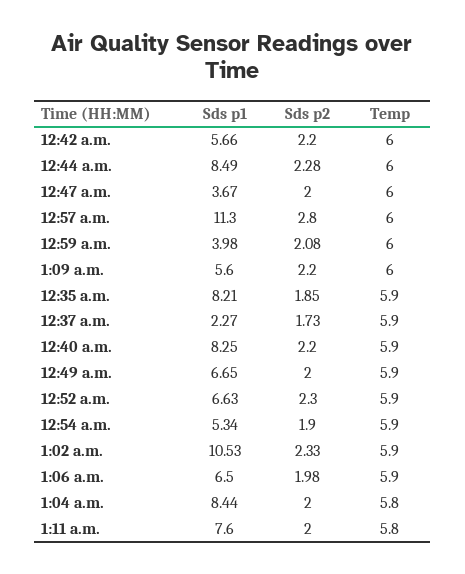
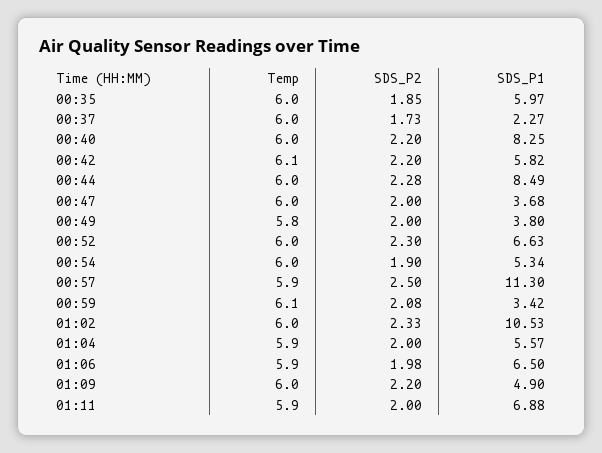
  {
    "Sds p1": {
-     "12:42 a.m.": 5.66,
+     "12:42 a.m.": 5.82,
      "12:44 a.m.": 8.49,
-     "12:47 a.m.": 3.67,
+     "12:47 a.m.": 3.68,
      "12:57 a.m.": 11.3,
-     "12:59 a.m.": 3.98,
+     "12:59 a.m.": 3.42,
-     "1:09 a.m.": 5.6,
+     "1:09 a.m.": 4.9,
-     "12:35 a.m.": 8.21,
+     "12:35 a.m.": 5.97,
      "12:37 a.m.": 2.27,
      "12:40 a.m.": 8.25,
-     "12:49 a.m.": 6.65,
+     "12:49 a.m.": 3.8,
      "12:52 a.m.": 6.63,
      "12:54 a.m.": 5.34,
      "1:02 a.m.": 10.53,
      "1:06 a.m.": 6.5,
-     "1:04 a.m.": 8.44,
+     "1:04 a.m.": 5.57,
-     "1:11 a.m.": 7.6
+     "1:11 a.m.": 6.88
    },
    "Sds p2": {
      "12:42 a.m.": 2.2,
      "12:44 a.m.": 2.28,
      "12:47 a.m.": 2,
-     "12:57 a.m.": 2.8,
+     "12:57 a.m.": 2.5,
      "12:59 a.m.": 2.08,
      "1:09 a.m.": 2.2,
      "12:35 a.m.": 1.85,
      "12:37 a.m.": 1.73,
      "12:40 a.m.": 2.2,
      "12:49 a.m.": 2,
      "12:52 a.m.": 2.3,
      "12:54 a.m.": 1.9,
      "1:02 a.m.": 2.33,
      "1:06 a.m.": 1.98,
      "1:04 a.m.": 2,
      "1:11 a.m.": 2
    },
    "Temp": {
-     "12:42 a.m.": 6,
+     "12:42 a.m.": 6.1,
      "12:44 a.m.": 6,
      "12:47 a.m.": 6,
-     "12:57 a.m.": 6,
+     "12:57 a.m.": 5.9,
-     "12:59 a.m.": 6,
+     "12:59 a.m.": 6.1,
      "1:09 a.m.": 6,
-     "12:35 a.m.": 5.9,
+     "12:35 a.m.": 6,
-     "12:37 a.m.": 5.9,
+     "12:37 a.m.": 6,
-     "12:40 a.m.": 5.9,
+     "12:40 a.m.": 6,
-     "12:49 a.m.": 5.9,
+     "12:49 a.m.": 5.8,
-     "12:52 a.m.": 5.9,
+     "12:52 a.m.": 6,
-     "12:54 a.m.": 5.9,
+     "12:54 a.m.": 6,
-     "1:02 a.m.": 5.9,
+     "1:02 a.m.": 6,
      "1:06 a.m.": 5.9,
-     "1:04 a.m.": 5.8,
+     "1:04 a.m.": 5.9,
-     "1:11 a.m.": 5.8
+     "1:11 a.m.": 5.9
    }
  }

